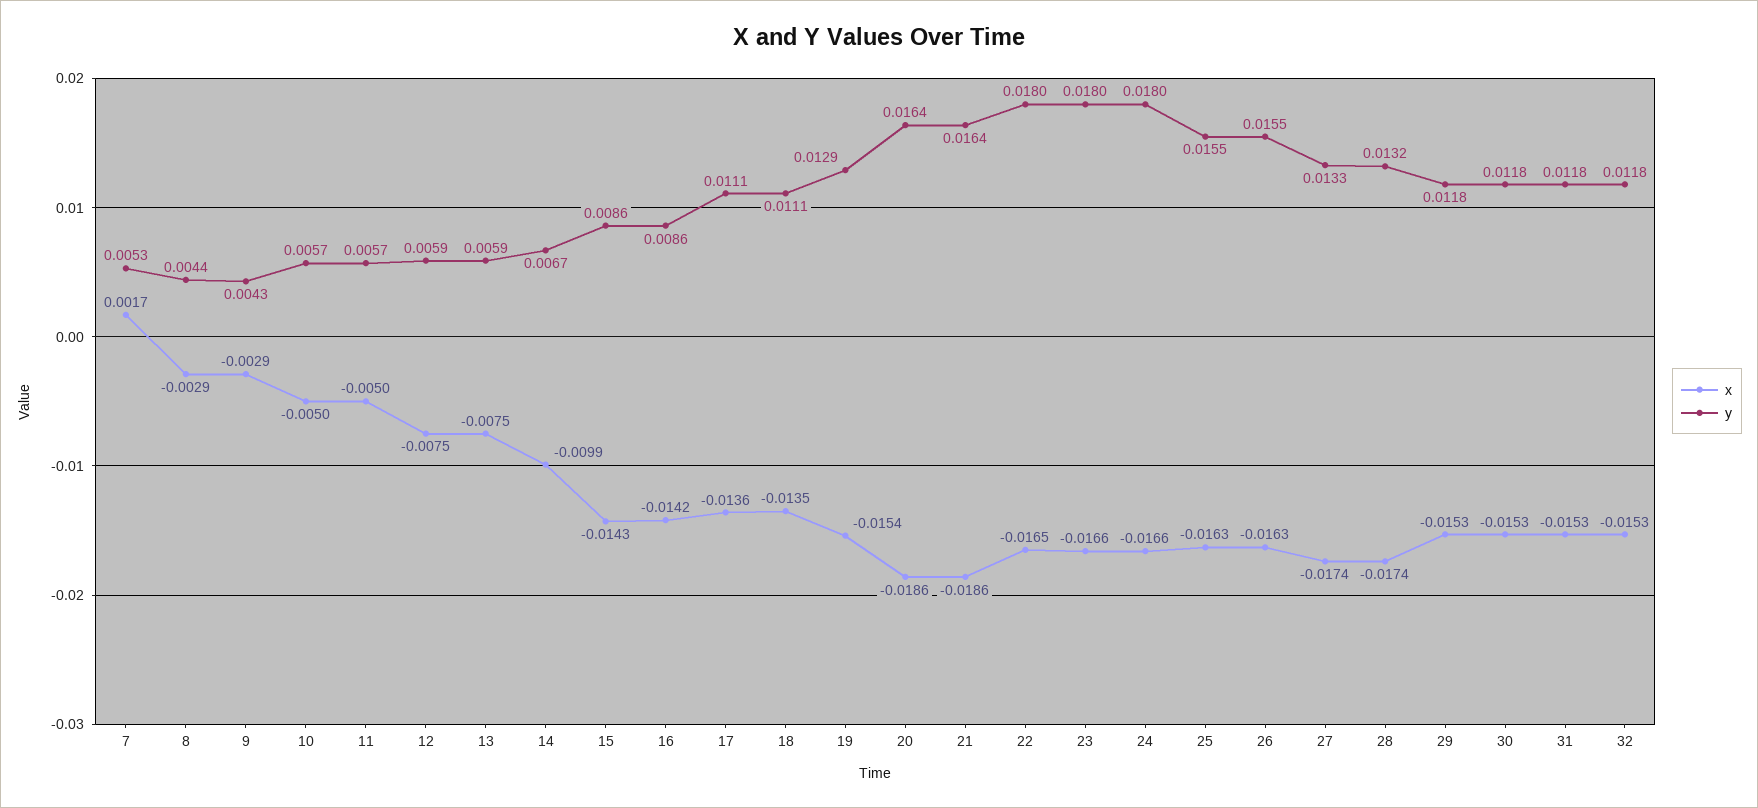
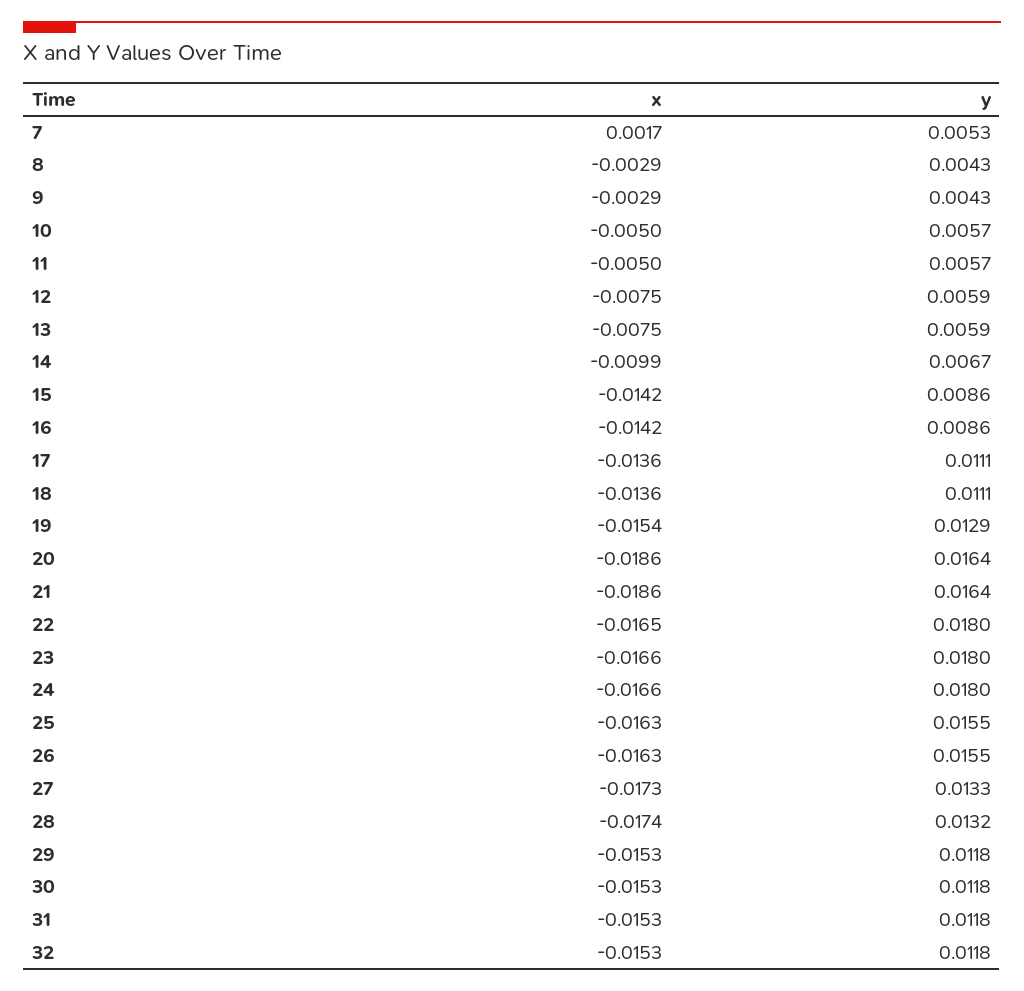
  {
    "x": {
      "7": 0.0017,
      "8": -0.0029,
      "9": -0.0029,
      "10": -0.005,
      "11": -0.005,
      "12": -0.0075,
      "13": -0.0075,
      "14": -0.0099,
-     "15": -0.0143,
+     "15": -0.0142,
      "16": -0.0142,
      "17": -0.0136,
-     "18": -0.0135,
+     "18": -0.0136,
      "19": -0.0154,
      "20": -0.0186,
      "21": -0.0186,
      "22": -0.0165,
      "23": -0.0166,
      "24": -0.0166,
      "25": -0.0163,
      "26": -0.0163,
-     "27": -0.0174,
+     "27": -0.0173,
      "28": -0.0174,
      "29": -0.0153,
      "30": -0.0153,
      "31": -0.0153,
      "32": -0.0153
    },
    "y": {
      "7": 0.0053,
-     "8": 0.0044,
+     "8": 0.0043,
      "9": 0.0043,
      "10": 0.0057,
      "11": 0.0057,
      "12": 0.0059,
      "13": 0.0059,
      "14": 0.0067,
      "15": 0.0086,
      "16": 0.0086,
      "17": 0.0111,
      "18": 0.0111,
      "19": 0.0129,
      "20": 0.0164,
      "21": 0.0164,
      "22": 0.018,
      "23": 0.018,
      "24": 0.018,
      "25": 0.0155,
      "26": 0.0155,
      "27": 0.0133,
      "28": 0.0132,
      "29": 0.0118,
      "30": 0.0118,
      "31": 0.0118,
      "32": 0.0118
    }
  }

